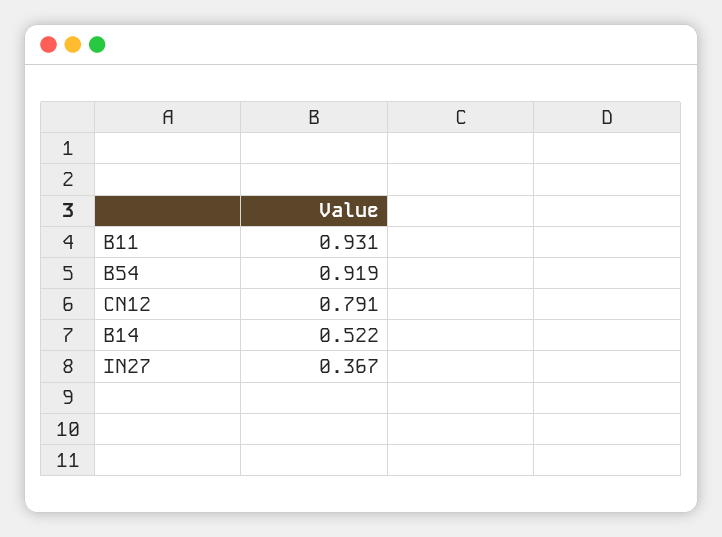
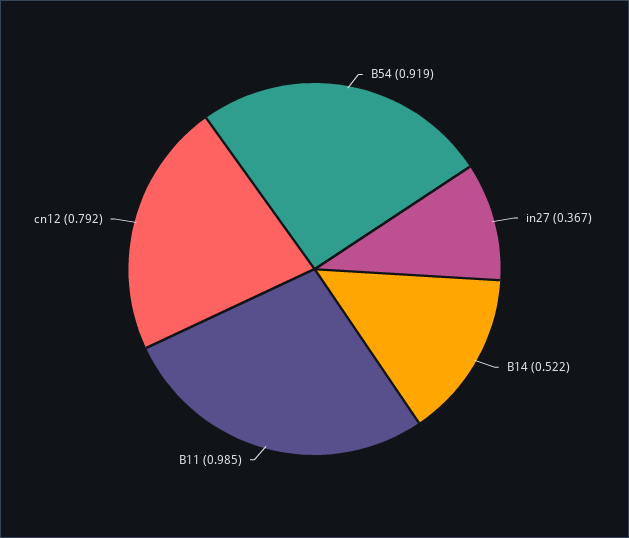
  {
-   "B11": 0.931,
+   "B11": 0.985,
    "B54": 0.919,
-   "CN12": 0.791,
+   "CN12": 0.792,
    "B14": 0.522,
    "IN27": 0.367
  }

